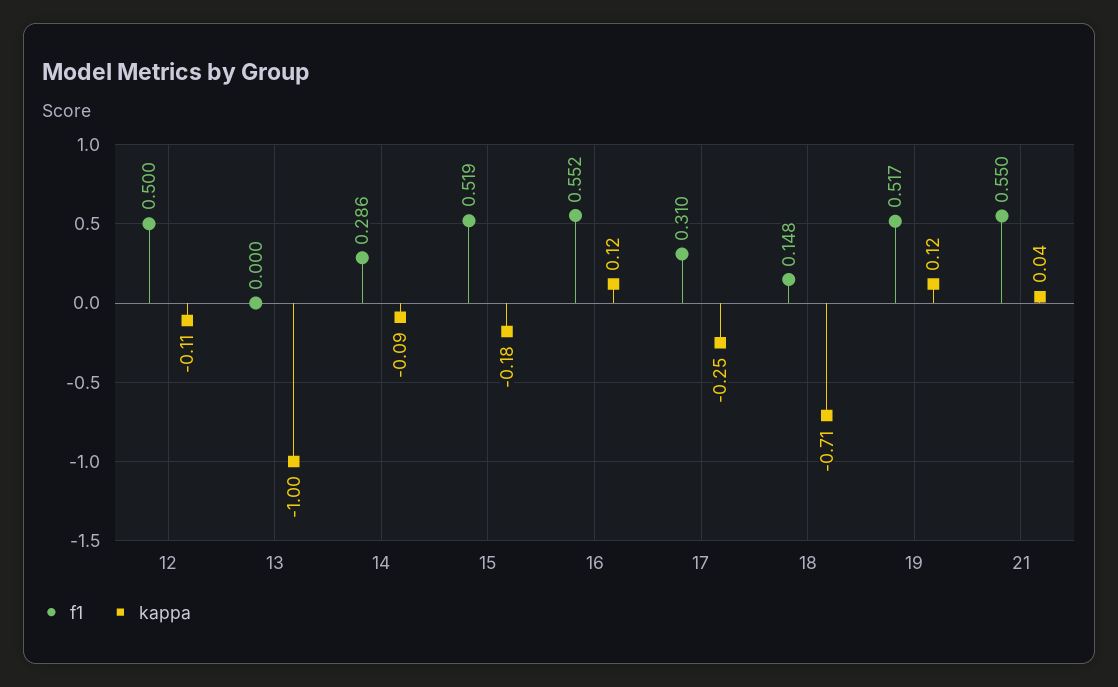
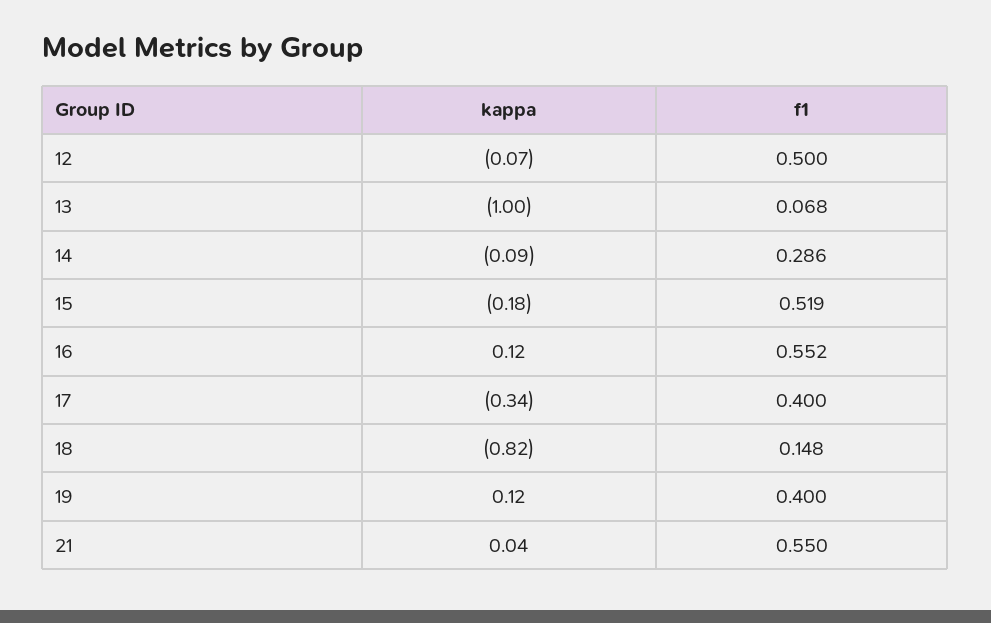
  {
    "f1": {
      "12": 0.5,
-     "13": 0,
+     "13": 0.068,
      "14": 0.286,
      "15": 0.519,
      "16": 0.552,
-     "17": 0.31,
+     "17": 0.4,
      "18": 0.148,
-     "19": 0.517,
+     "19": 0.4,
      "21": 0.55
    },
    "kappa": {
-     "12": -0.11,
+     "12": -0.07,
      "13": -1,
      "14": -0.09,
      "15": -0.18,
      "16": 0.12,
-     "17": -0.25,
+     "17": -0.34,
-     "18": -0.71,
+     "18": -0.82,
      "19": 0.12,
      "21": 0.04
    }
  }

